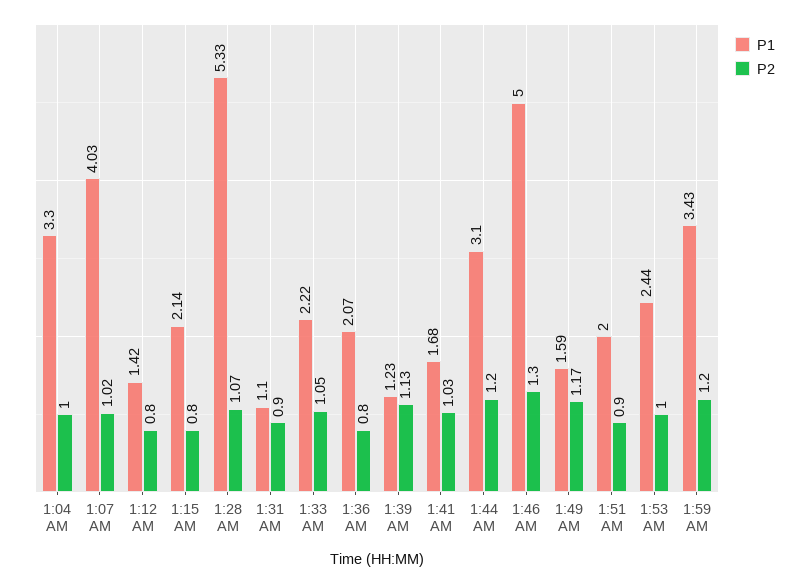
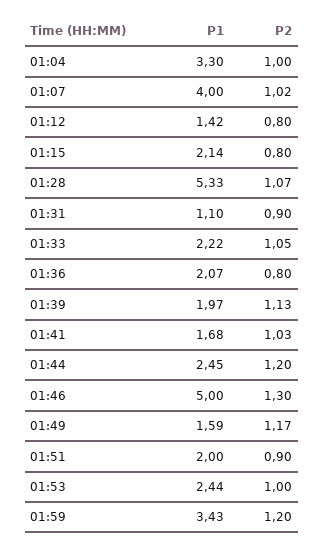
  {
    "P1": {
      "1:04 AM": 3.3,
-     "1:07 AM": 4.03,
+     "1:07 AM": 4,
      "1:12 AM": 1.42,
      "1:15 AM": 2.14,
      "1:28 AM": 5.33,
      "1:31 AM": 1.1,
      "1:33 AM": 2.22,
      "1:36 AM": 2.07,
-     "1:39 AM": 1.23,
+     "1:39 AM": 1.97,
      "1:41 AM": 1.68,
-     "1:44 AM": 3.1,
+     "1:44 AM": 2.45,
      "1:46 AM": 5,
      "1:49 AM": 1.59,
      "1:51 AM": 2,
      "1:53 AM": 2.44,
      "1:59 AM": 3.43
    },
    "P2": {
      "1:04 AM": 1,
      "1:07 AM": 1.02,
      "1:12 AM": 0.8,
      "1:15 AM": 0.8,
      "1:28 AM": 1.07,
      "1:31 AM": 0.9,
      "1:33 AM": 1.05,
      "1:36 AM": 0.8,
      "1:39 AM": 1.13,
      "1:41 AM": 1.03,
      "1:44 AM": 1.2,
      "1:46 AM": 1.3,
      "1:49 AM": 1.17,
      "1:51 AM": 0.9,
      "1:53 AM": 1,
      "1:59 AM": 1.2
    }
  }

